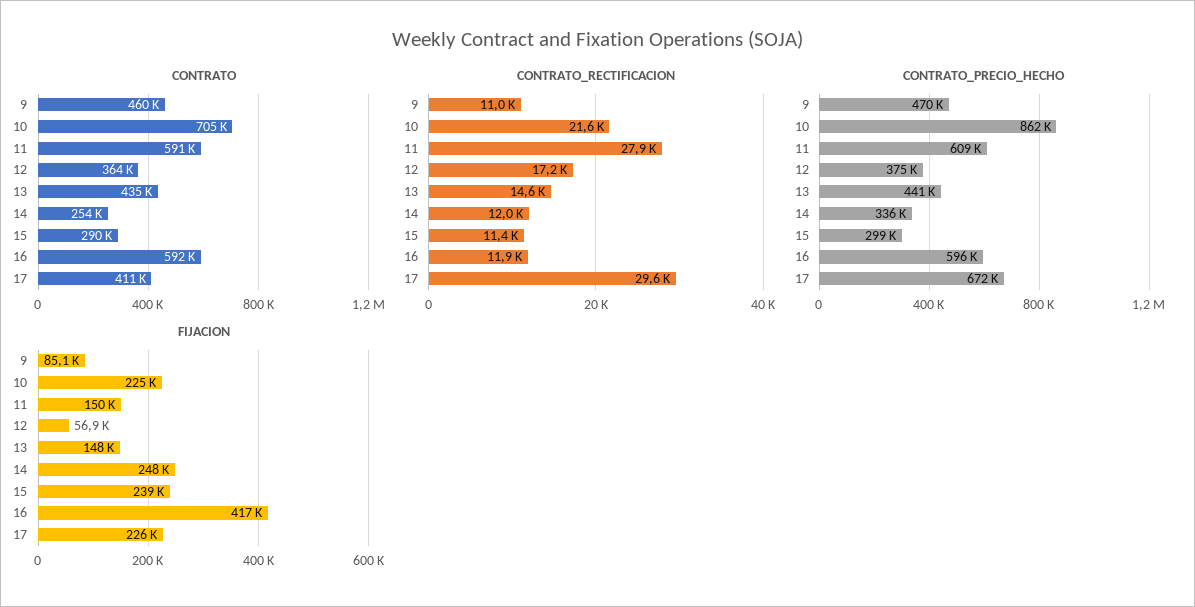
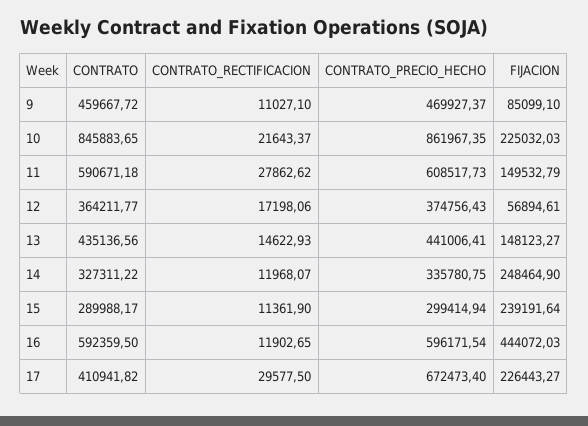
  {
    "CONTRATO": {
      "9": 459667.72,
-     "10": 705000,
+     "10": 845883.65,
      "11": 590671.18,
      "12": 364211.77,
      "13": 435136.56,
-     "14": 254000,
+     "14": 327311.22,
      "15": 289988.17,
      "16": 592359.5,
      "17": 410941.82
    },
    "CONTRATO_RECTIFICACION": {
      "9": 11027.1,
      "10": 21643.37,
      "11": 27862.62,
      "12": 17198.06,
      "13": 14622.93,
      "14": 11968.07,
      "15": 11361.9,
      "16": 11902.65,
      "17": 29577.5
    },
    "CONTRATO_PRECIO_HECHO": {
      "9": 469927.37,
      "10": 861967.35,
      "11": 608517.73,
      "12": 374756.43,
      "13": 441006.41,
      "14": 335780.75,
      "15": 299414.94,
      "16": 596171.54,
      "17": 672473.4
    },
    "FIJACION": {
      "9": 85099.1,
      "10": 225032.03,
      "11": 149532.79,
      "12": 56894.61,
      "13": 148123.27,
      "14": 248464.9,
      "15": 239191.64,
-     "16": 417000,
+     "16": 444072.03,
      "17": 226443.27
    }
  }

